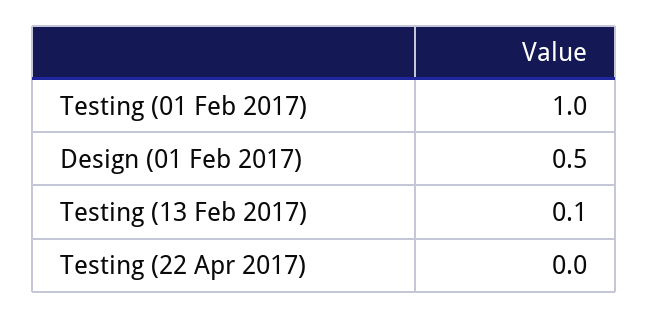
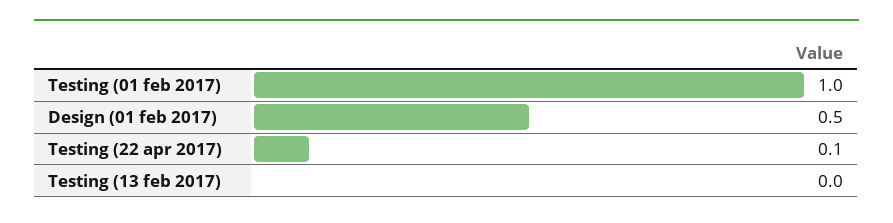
  {
    "Testing (01 Feb 2017)": 1,
    "Design (01 Feb 2017)": 0.5,
-   "Testing (13 Feb 2017)": 0.1,
+   "Testing (13 Feb 2017)": 0,
-   "Testing (22 Apr 2017)": 0
+   "Testing (22 Apr 2017)": 0.1
  }

